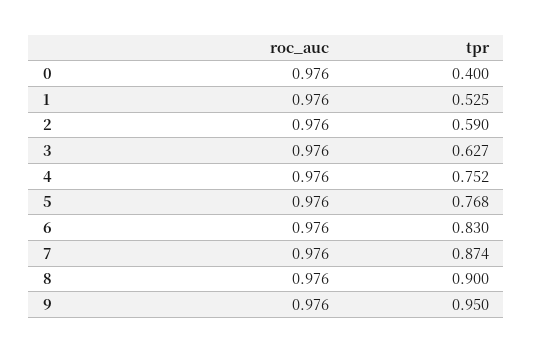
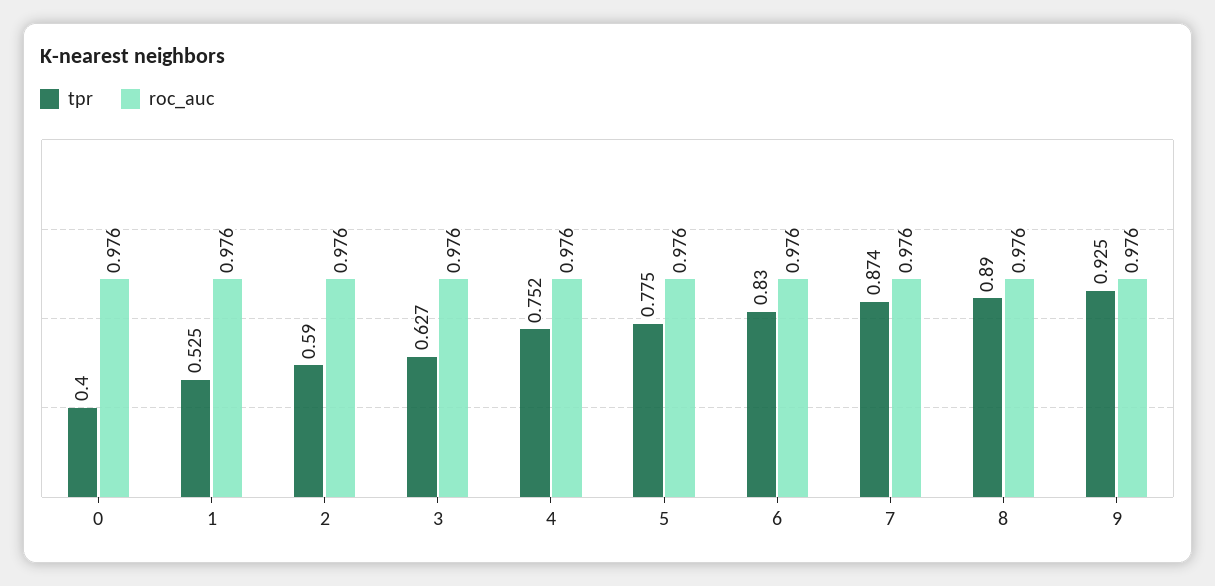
  {
    "roc_auc": {
      "0": 0.976,
      "1": 0.976,
      "2": 0.976,
      "3": 0.976,
      "4": 0.976,
      "5": 0.976,
      "6": 0.976,
      "7": 0.976,
      "8": 0.976,
      "9": 0.976
    },
    "tpr": {
      "0": 0.4,
      "1": 0.525,
      "2": 0.59,
      "3": 0.627,
      "4": 0.752,
-     "5": 0.768,
+     "5": 0.775,
      "6": 0.83,
      "7": 0.874,
-     "8": 0.9,
+     "8": 0.89,
-     "9": 0.95
+     "9": 0.925
    }
  }

